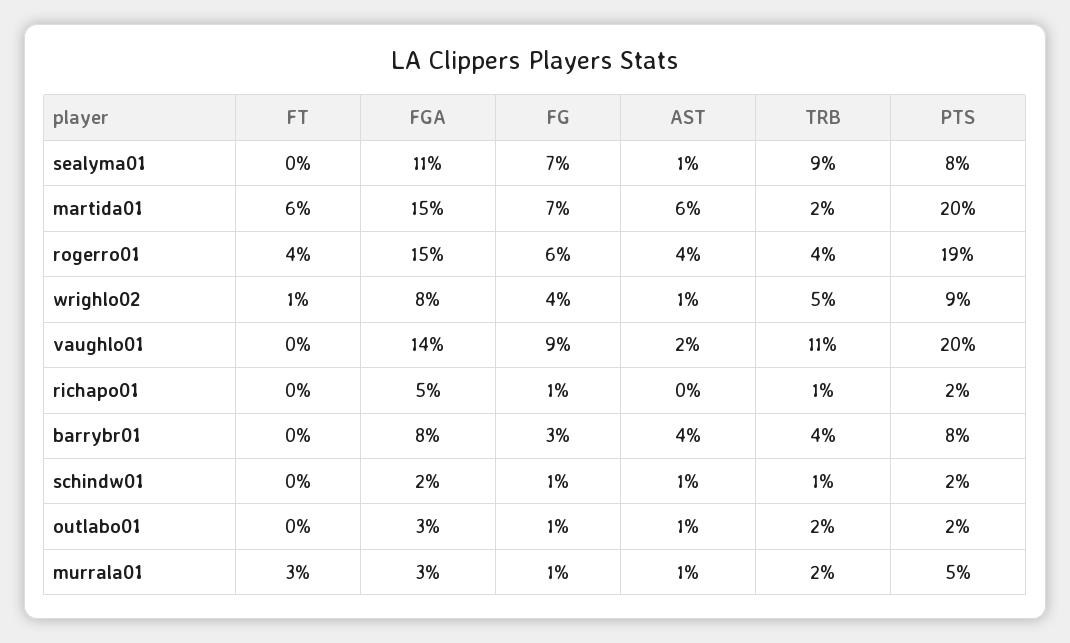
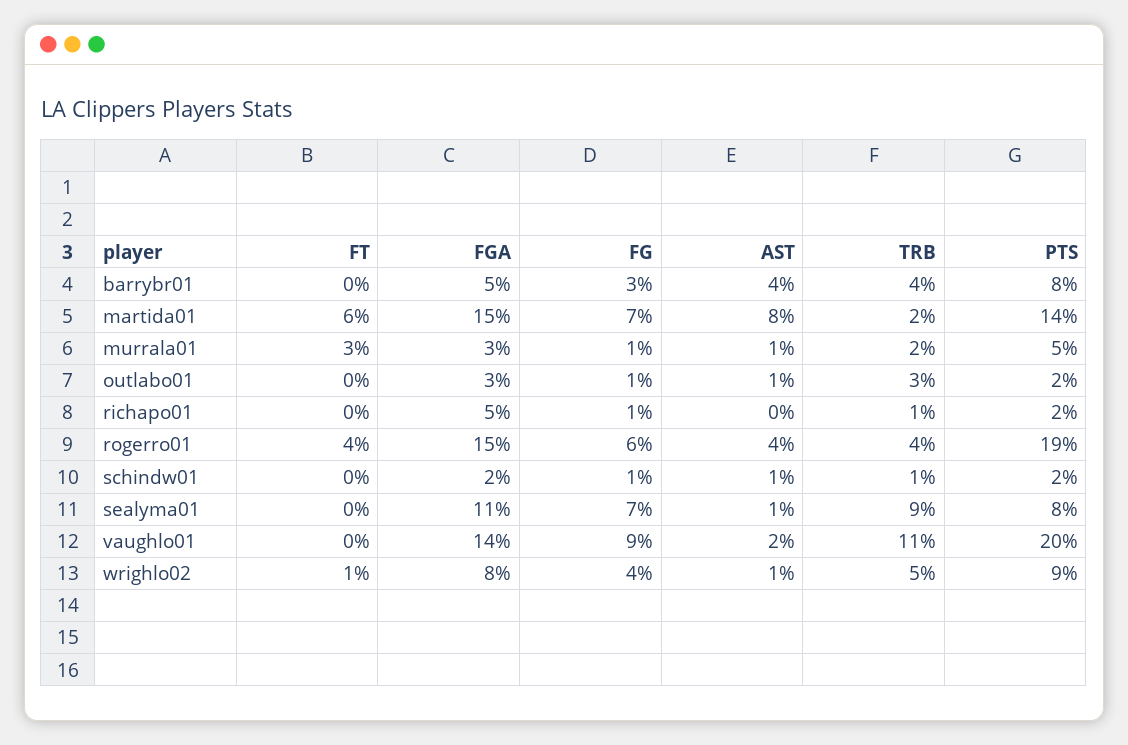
  {
    "FT": {
      "sealyma01": 0,
      "martida01": 6,
      "rogerro01": 4,
      "wrighlo02": 1,
      "vaughlo01": 0,
      "richapo01": 0,
      "barrybr01": 0,
      "schindw01": 0,
      "outlabo01": 0,
      "murrala01": 3
    },
    "FGA": {
      "sealyma01": 11,
      "martida01": 15,
      "rogerro01": 15,
      "wrighlo02": 8,
      "vaughlo01": 14,
      "richapo01": 5,
-     "barrybr01": 8,
+     "barrybr01": 5,
      "schindw01": 2,
      "outlabo01": 3,
      "murrala01": 3
    },
    "FG": {
      "sealyma01": 7,
      "martida01": 7,
      "rogerro01": 6,
      "wrighlo02": 4,
      "vaughlo01": 9,
      "richapo01": 1,
      "barrybr01": 3,
      "schindw01": 1,
      "outlabo01": 1,
      "murrala01": 1
    },
    "AST": {
      "sealyma01": 1,
-     "martida01": 6,
+     "martida01": 8,
      "rogerro01": 4,
      "wrighlo02": 1,
      "vaughlo01": 2,
      "richapo01": 0,
      "barrybr01": 4,
      "schindw01": 1,
      "outlabo01": 1,
      "murrala01": 1
    },
    "TRB": {
      "sealyma01": 9,
      "martida01": 2,
      "rogerro01": 4,
      "wrighlo02": 5,
      "vaughlo01": 11,
      "richapo01": 1,
      "barrybr01": 4,
      "schindw01": 1,
-     "outlabo01": 2,
+     "outlabo01": 3,
      "murrala01": 2
    },
    "PTS": {
      "sealyma01": 8,
-     "martida01": 20,
+     "martida01": 14,
      "rogerro01": 19,
      "wrighlo02": 9,
      "vaughlo01": 20,
      "richapo01": 2,
      "barrybr01": 8,
      "schindw01": 2,
      "outlabo01": 2,
      "murrala01": 5
    }
  }

